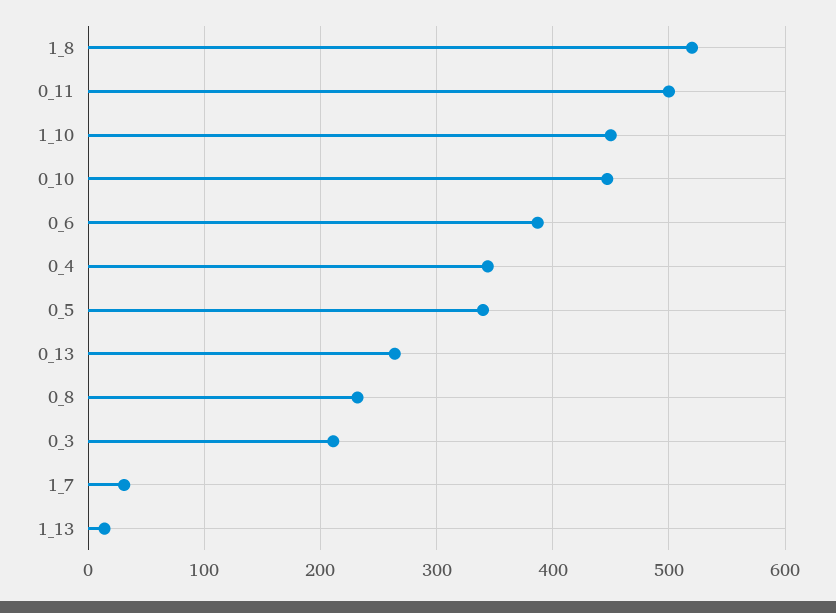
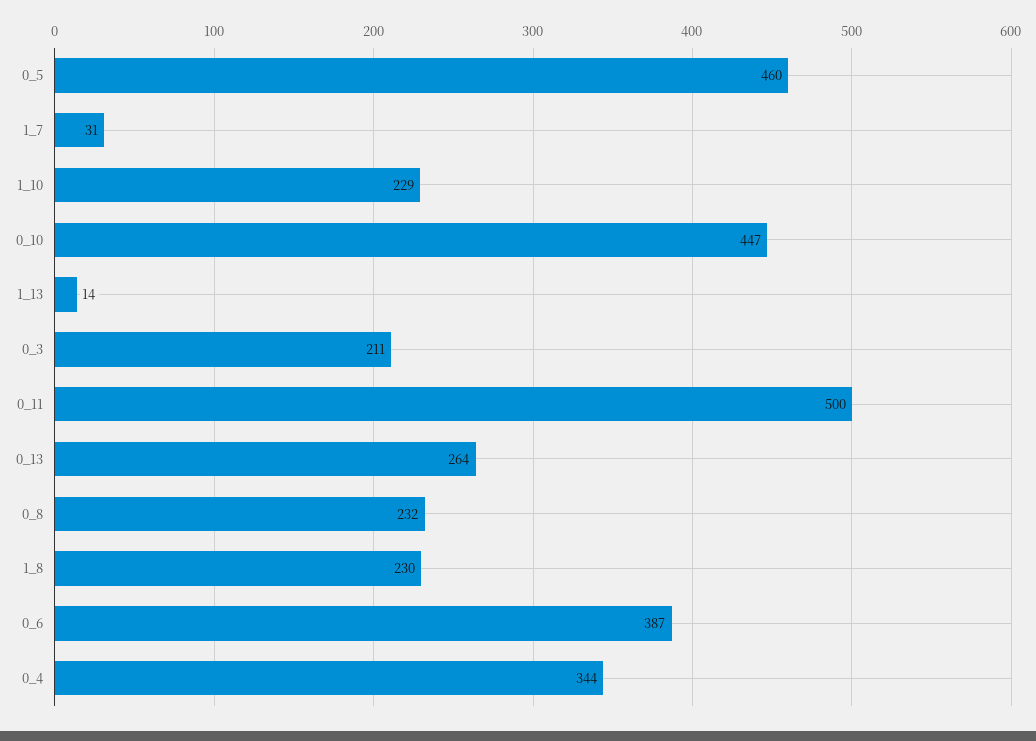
  {
-   "1_8": 520,
+   "1_8": 230,
    "0_11": 500,
-   "1_10": 450,
+   "1_10": 229,
    "0_10": 447,
    "0_6": 387,
    "0_4": 344,
-   "0_5": 340,
+   "0_5": 460,
    "0_13": 264,
    "0_8": 232,
    "0_3": 211,
    "1_7": 31,
    "1_13": 14
  }

